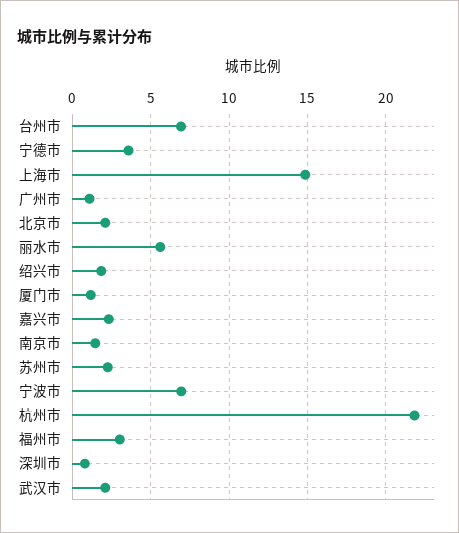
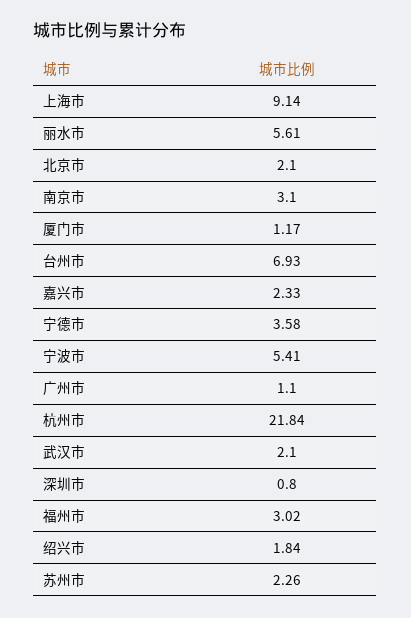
  {
    "台州市": 6.93,
    "宁德市": 3.58,
-   "上海市": 15,
+   "上海市": 9.14,
    "广州市": 1.1,
    "北京市": 2.1,
    "丽水市": 5.61,
    "绍兴市": 1.84,
    "厦门市": 1.17,
    "嘉兴市": 2.33,
-   "南京市": 1.5,
+   "南京市": 3.1,
    "苏州市": 2.26,
-   "宁波市": 7,
+   "宁波市": 5.41,
    "杭州市": 21.84,
    "福州市": 3.02,
    "深圳市": 0.8,
    "武汉市": 2.1
  }

